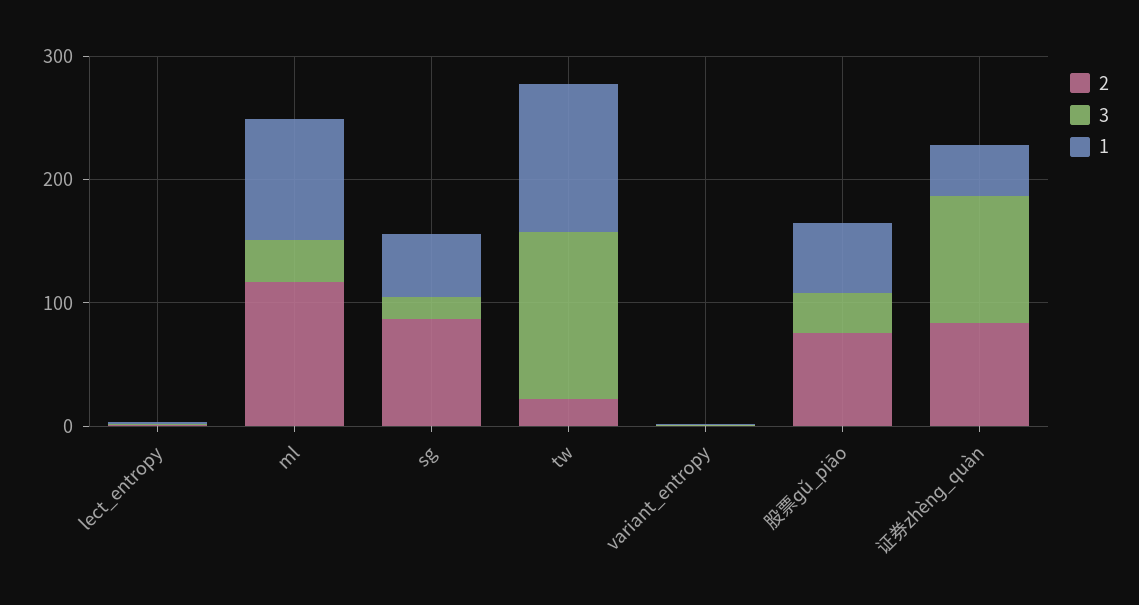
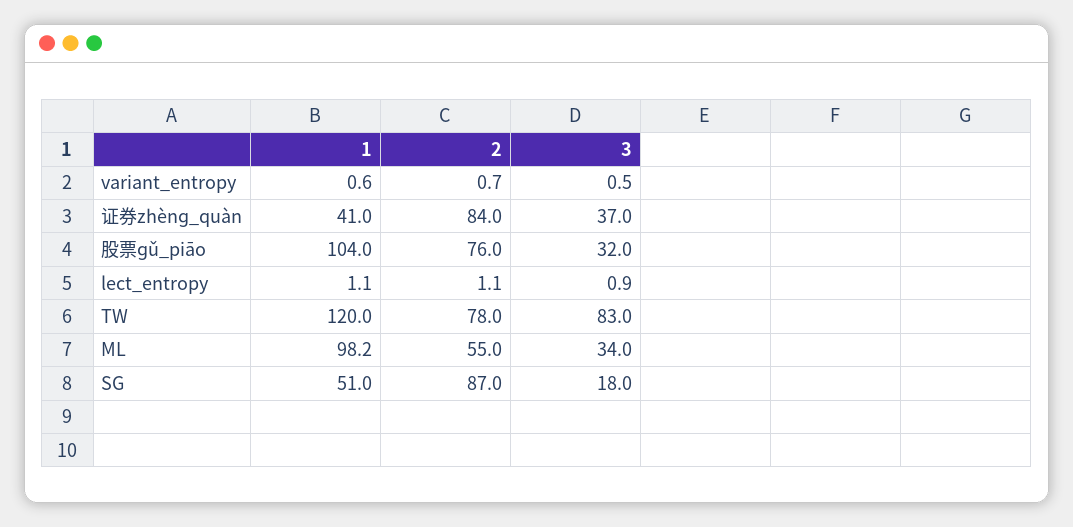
  {
    "2": {
      "lect_entropy": 1.1,
-     "ml": 120,
+     "ml": 55,
      "sg": 87,
-     "tw": 20,
+     "tw": 78,
      "variant_entropy": 0.7,
      "股票ɡǔ_piāo": 76,
      "证券zhènɡ_quàn": 84
    },
    "3": {
      "lect_entropy": 0.9,
      "ml": 34,
      "sg": 18,
-     "tw": 140,
+     "tw": 83,
      "variant_entropy": 0.5,
      "股票ɡǔ_piāo": 32,
-     "证券zhènɡ_quàn": 100
+     "证券zhènɡ_quàn": 37
    },
    "1": {
      "lect_entropy": 1.1,
      "ml": 98.2,
      "sg": 51,
      "tw": 120,
      "variant_entropy": 0.6,
-     "股票ɡǔ_piāo": 60,
+     "股票ɡǔ_piāo": 104,
      "证券zhènɡ_quàn": 41
    }
  }

